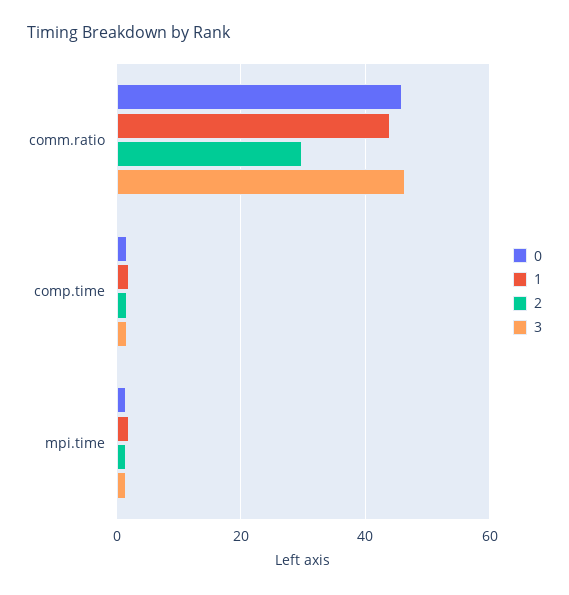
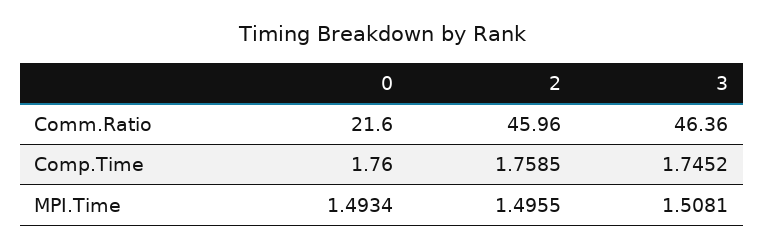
  {
    "0": {
-     "comm.ratio": 46,
+     "comm.ratio": 21.6,
      "comp.time": 1.76,
      "mpi.time": 1.4934
    },
-   "1": {
-     "comm.ratio": 44,
-     "comp.time": 2,
-     "mpi.time": 2
-   },
    "2": {
-     "comm.ratio": 30,
+     "comm.ratio": 45.96,
      "comp.time": 1.7585,
      "mpi.time": 1.4955
    },
    "3": {
      "comm.ratio": 46.36,
      "comp.time": 1.7452,
      "mpi.time": 1.5081
    }
  }

